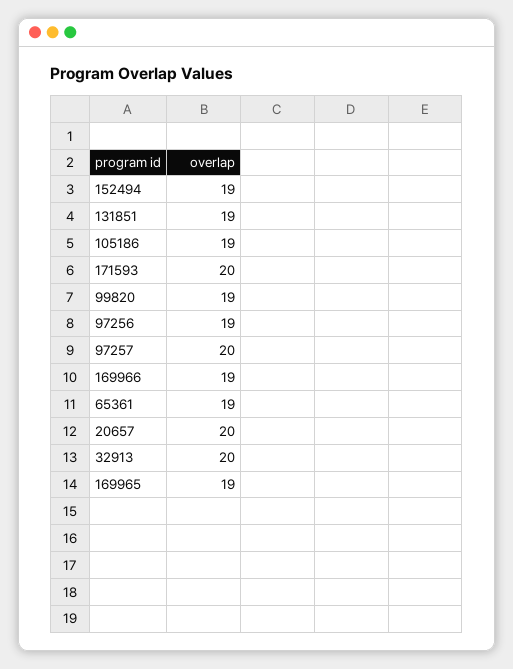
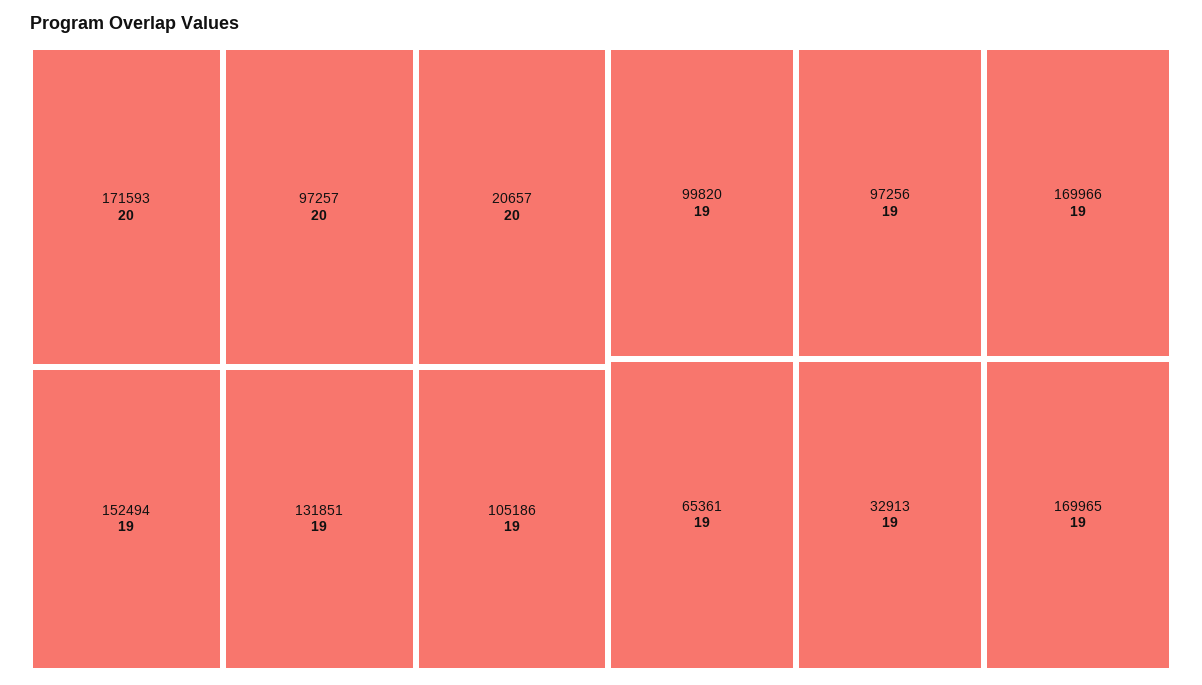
  {
    "152494": 19,
    "131851": 19,
    "105186": 19,
    "171593": 20,
    "99820": 19,
    "97256": 19,
    "97257": 20,
    "169966": 19,
    "65361": 19,
    "20657": 20,
-   "32913": 20,
+   "32913": 19,
    "169965": 19
  }

